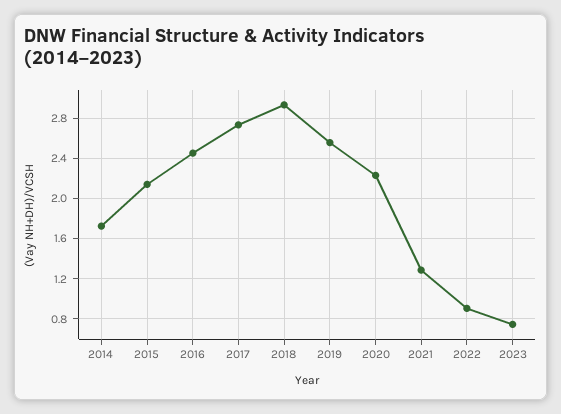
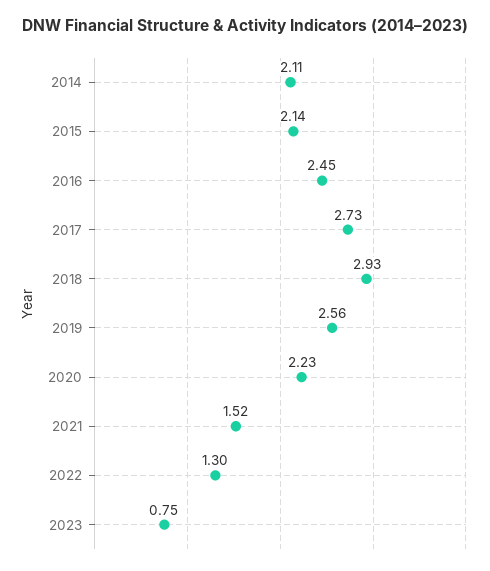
  {
-   "2014": 1.7,
+   "2014": 2.11,
    "2015": 2.14,
    "2016": 2.45,
    "2017": 2.73,
    "2018": 2.93,
    "2019": 2.56,
    "2020": 2.23,
-   "2021": 1.3,
+   "2021": 1.52,
-   "2022": 0.9,
+   "2022": 1.3,
    "2023": 0.75
  }

